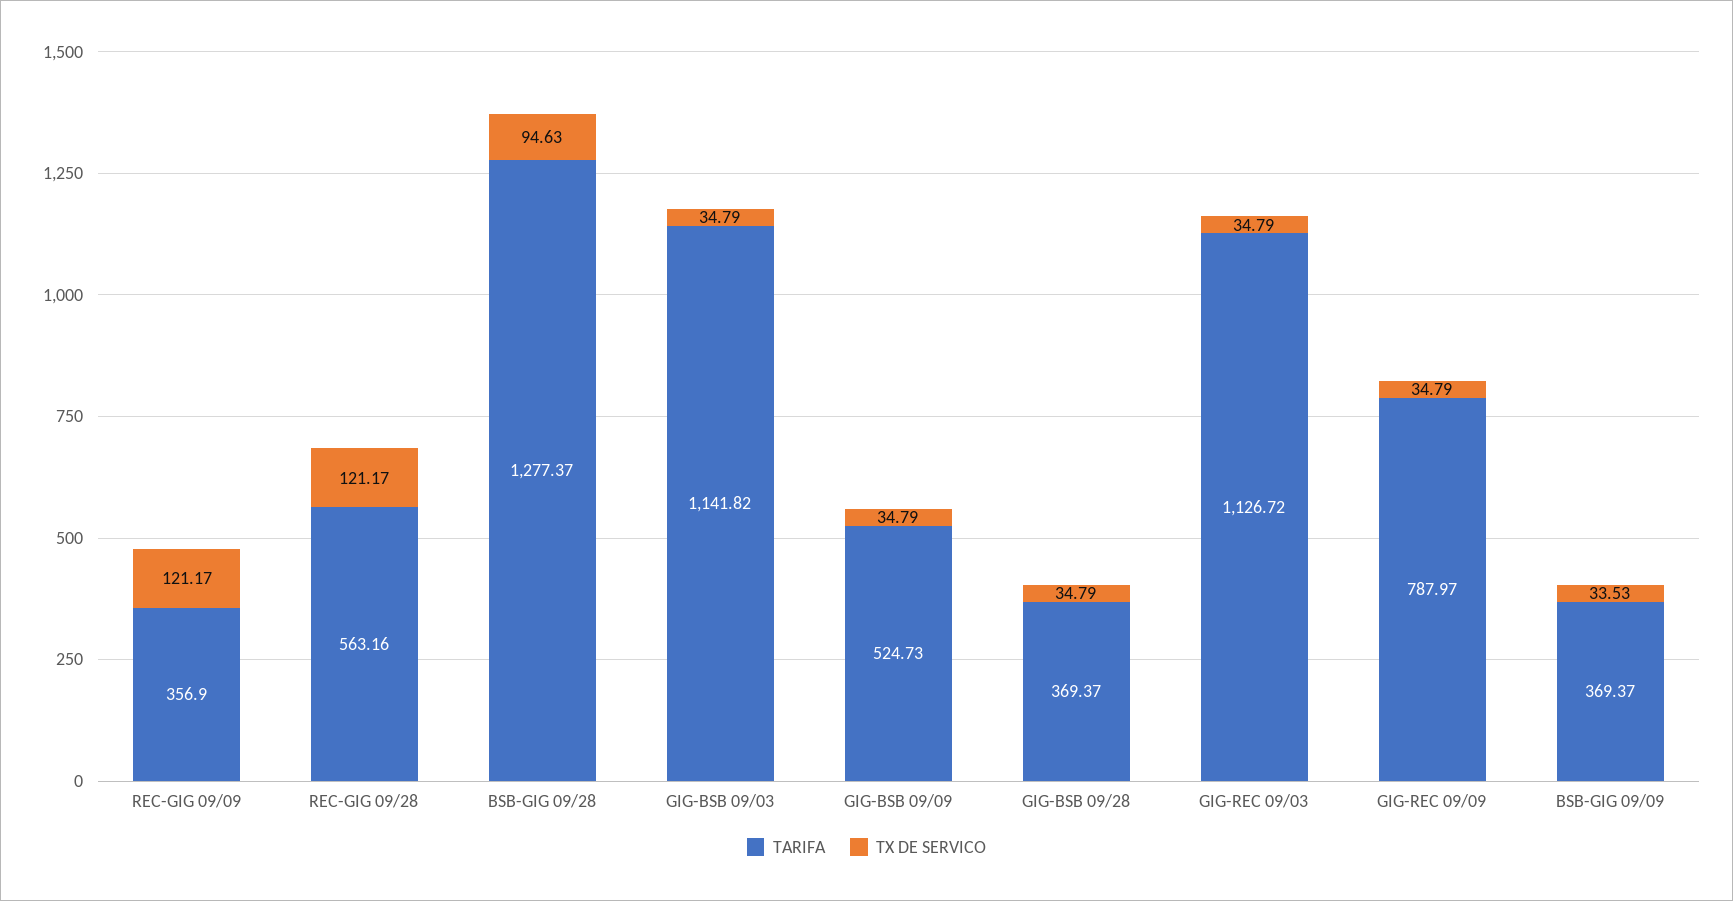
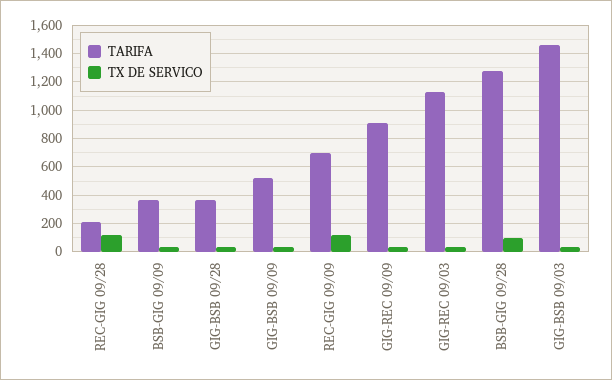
  {
    "TARIFA": {
-     "REC-GIG 09/09": 356.9,
+     "REC-GIG 09/09": 700,
-     "REC-GIG 09/28": 563.16,
+     "REC-GIG 09/28": 200,
      "BSB-GIG 09/28": 1277.37,
-     "GIG-BSB 09/03": 1141.82,
+     "GIG-BSB 09/03": 1450,
      "GIG-BSB 09/09": 524.73,
      "GIG-BSB 09/28": 369.37,
      "GIG-REC 09/03": 1126.72,
-     "GIG-REC 09/09": 787.97,
+     "GIG-REC 09/09": 900,
      "BSB-GIG 09/09": 369.37
    },
    "TX DE SERVICO": {
      "REC-GIG 09/09": 121.17,
      "REC-GIG 09/28": 121.17,
      "BSB-GIG 09/28": 94.63,
      "GIG-BSB 09/03": 34.79,
      "GIG-BSB 09/09": 34.79,
      "GIG-BSB 09/28": 34.79,
      "GIG-REC 09/03": 34.79,
      "GIG-REC 09/09": 34.79,
      "BSB-GIG 09/09": 33.53
    }
  }

